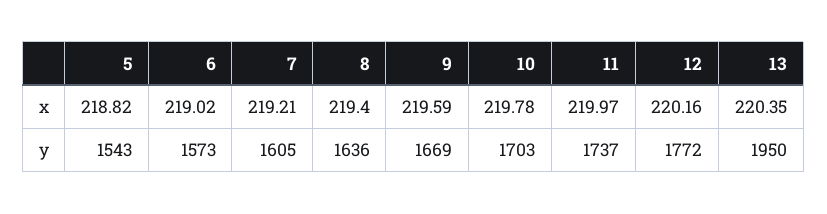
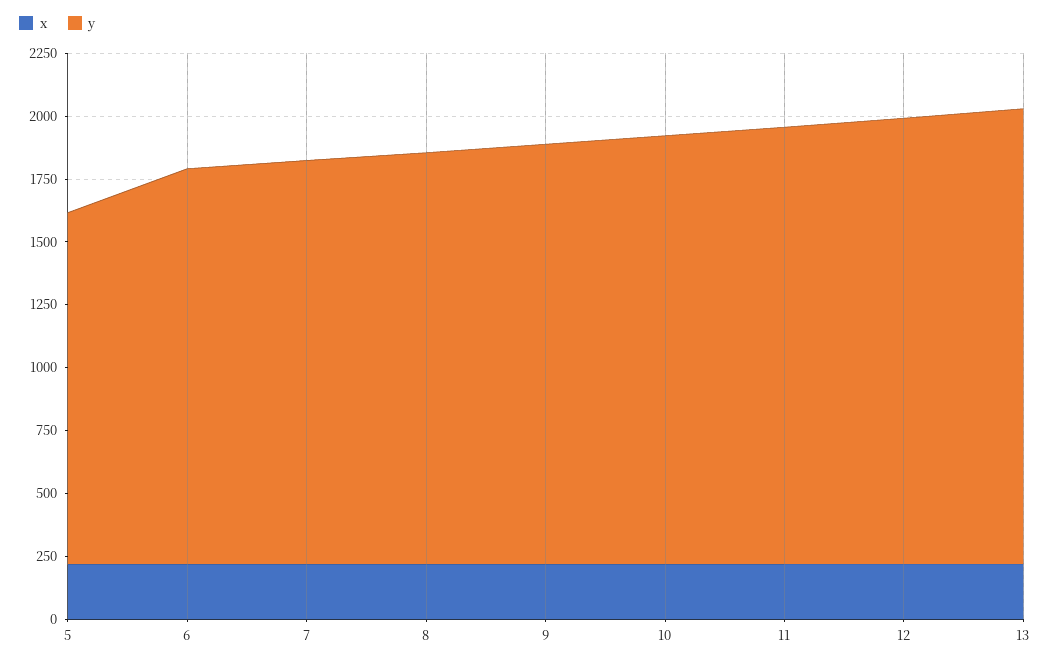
  {
    "x": {
      "5": 218.82,
      "6": 219.02,
      "7": 219.21,
      "8": 219.4,
      "9": 219.59,
      "10": 219.78,
      "11": 219.97,
      "12": 220.16,
      "13": 220.35
    },
    "y": {
-     "5": 1543,
+     "5": 1400,
      "6": 1573,
      "7": 1605,
      "8": 1636,
      "9": 1669,
      "10": 1703,
      "11": 1737,
      "12": 1772,
-     "13": 1950
+     "13": 1800
    }
  }

